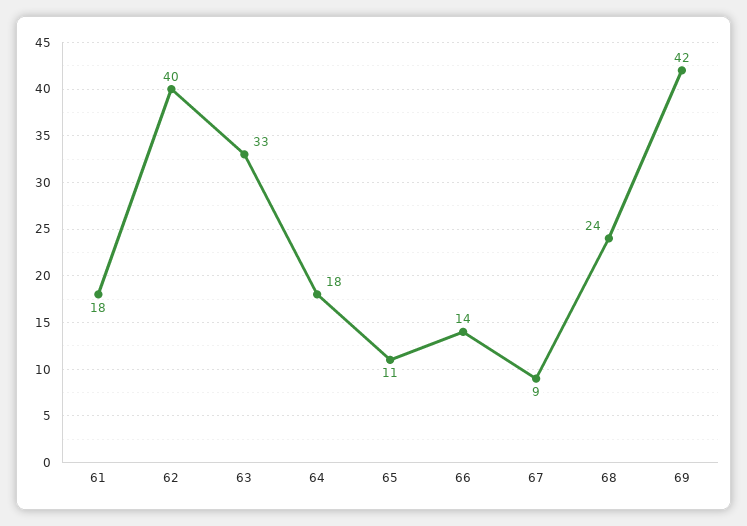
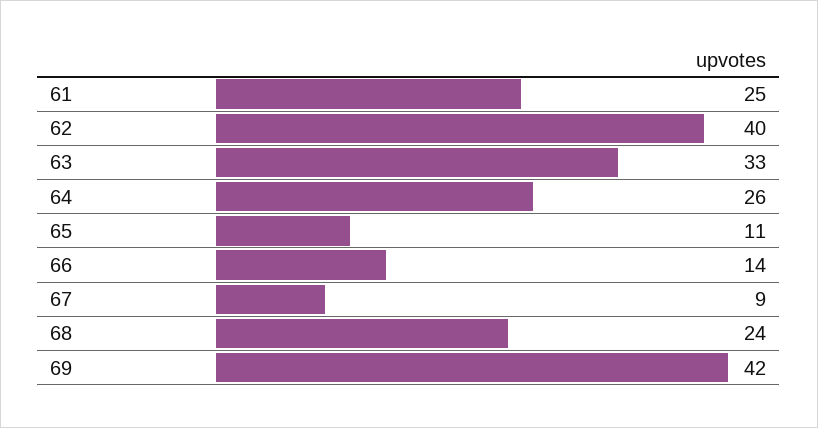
  {
-   "61": 18,
+   "61": 25,
    "62": 40,
    "63": 33,
-   "64": 18,
+   "64": 26,
    "65": 11,
    "66": 14,
    "67": 9,
    "68": 24,
    "69": 42
  }

